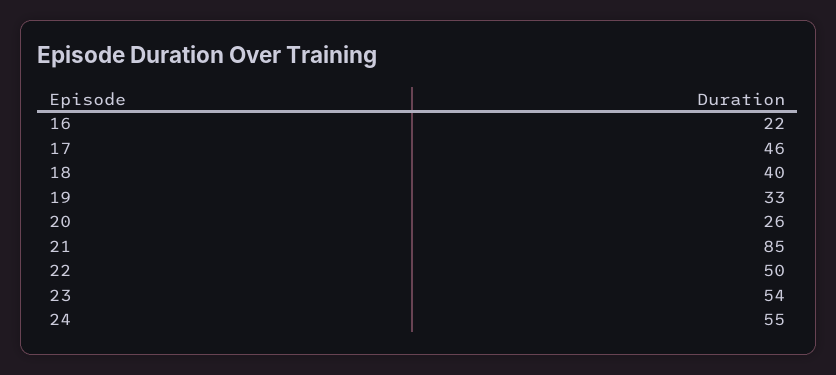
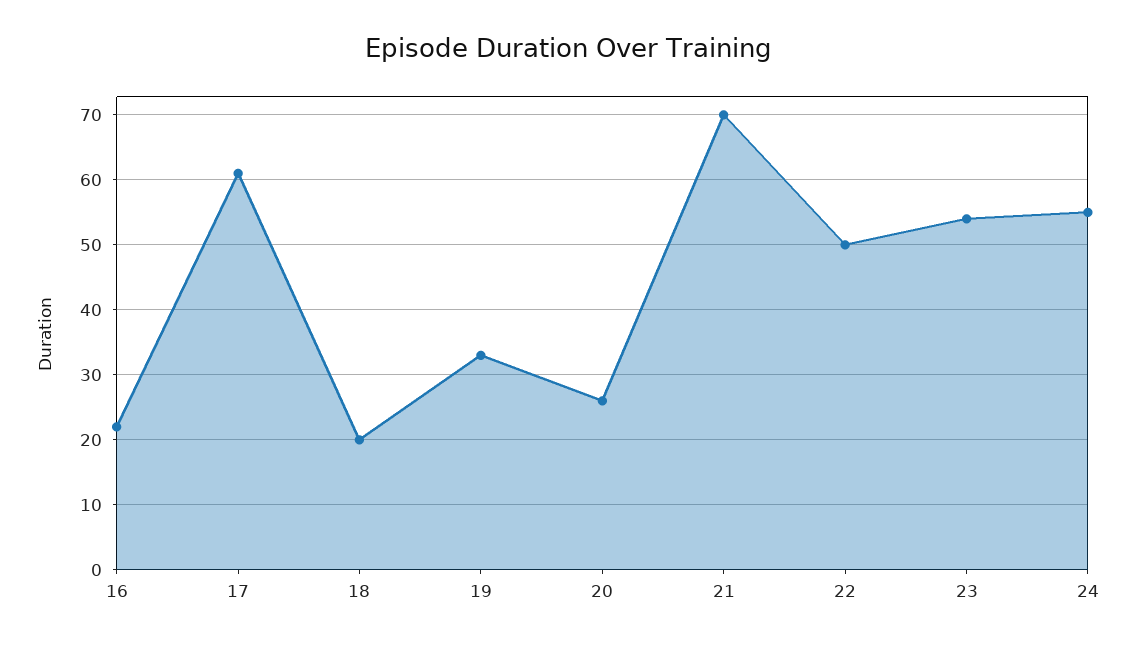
  {
    "16": 22,
-   "17": 46,
+   "17": 61,
-   "18": 40,
+   "18": 20,
    "19": 33,
    "20": 26,
-   "21": 85,
+   "21": 70,
    "22": 50,
    "23": 54,
    "24": 55
  }

